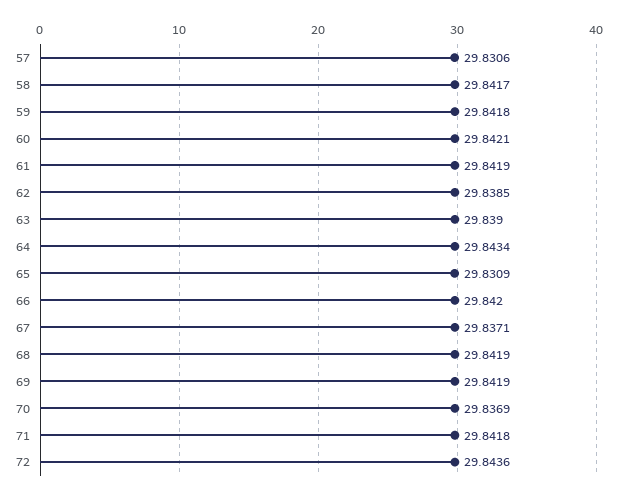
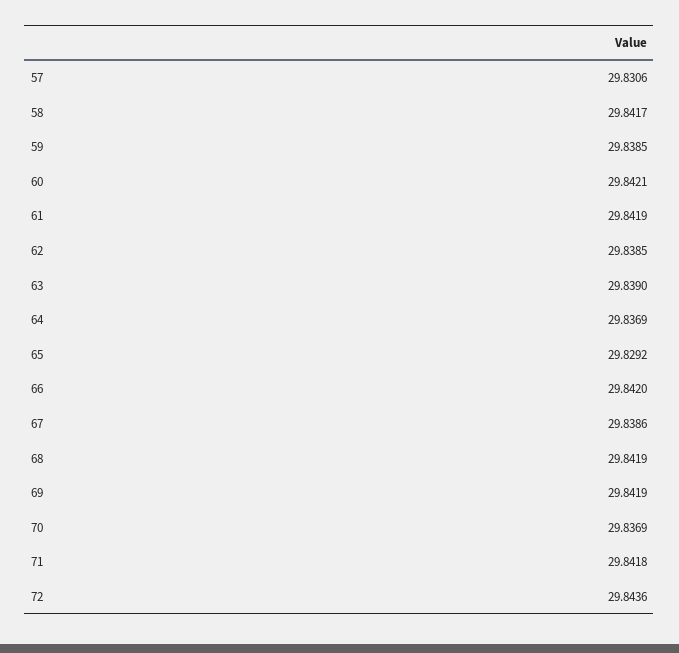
  {
    "57": 29.8306,
    "58": 29.8417,
-   "59": 29.8418,
+   "59": 29.8385,
    "60": 29.8421,
    "61": 29.8419,
    "62": 29.8385,
    "63": 29.839,
-   "64": 29.8434,
+   "64": 29.8369,
-   "65": 29.8309,
+   "65": 29.8292,
    "66": 29.842,
-   "67": 29.8371,
+   "67": 29.8386,
    "68": 29.8419,
    "69": 29.8419,
    "70": 29.8369,
    "71": 29.8418,
    "72": 29.8436
  }

